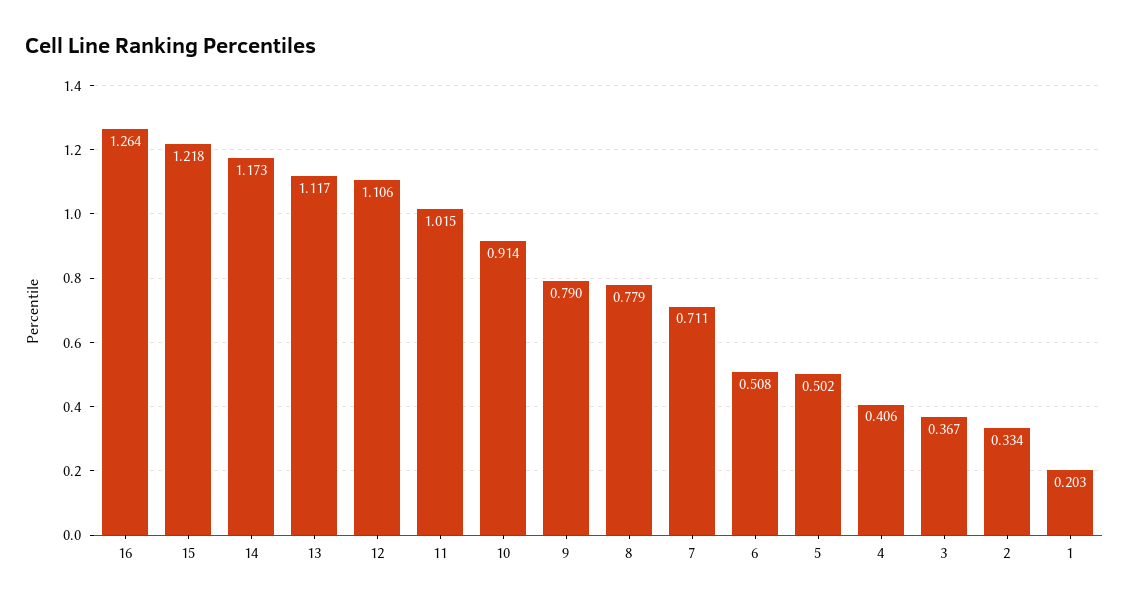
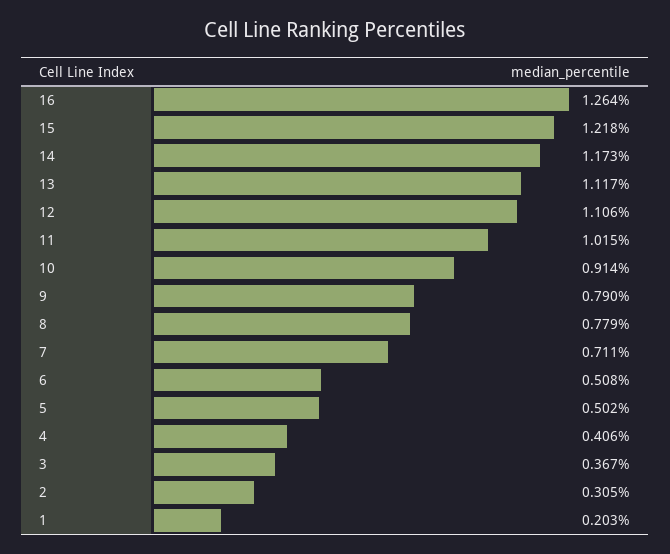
  {
    "16": 1.264,
    "15": 1.218,
    "14": 1.173,
    "13": 1.117,
    "12": 1.106,
    "11": 1.015,
    "10": 0.914,
    "9": 0.79,
    "8": 0.779,
    "7": 0.711,
    "6": 0.508,
    "5": 0.502,
    "4": 0.406,
    "3": 0.367,
-   "2": 0.334,
+   "2": 0.305,
    "1": 0.203
  }

